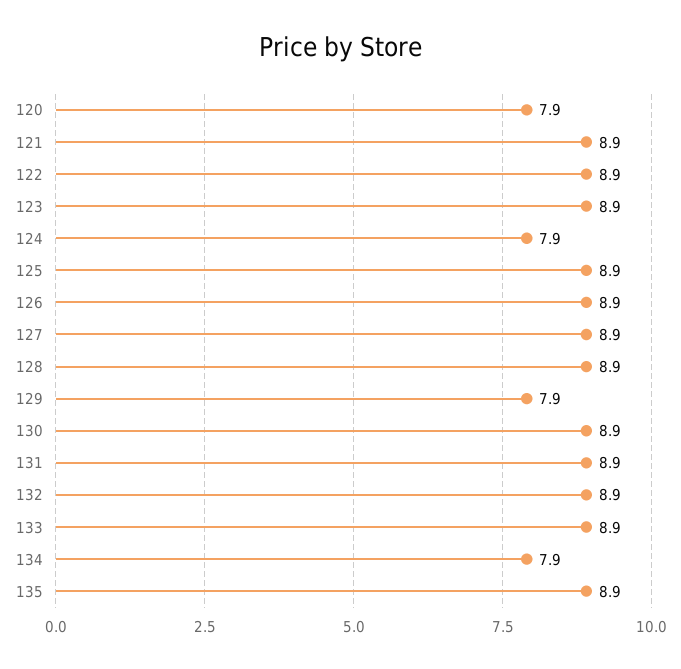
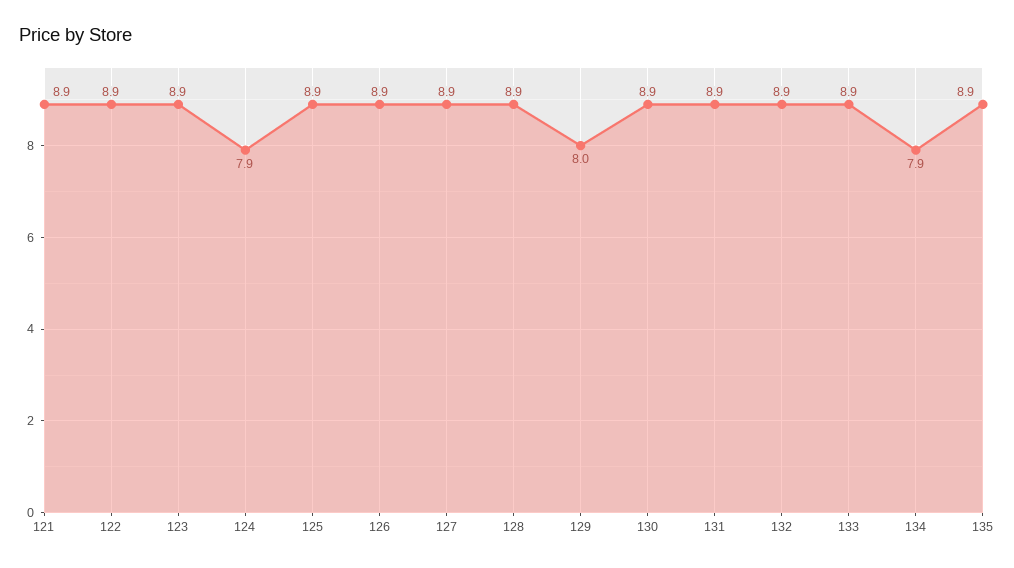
  {
-   "120": 7.9,
    "121": 8.9,
    "122": 8.9,
    "123": 8.9,
    "124": 7.9,
    "125": 8.9,
    "126": 8.9,
    "127": 8.9,
    "128": 8.9,
-   "129": 7.9,
+   "129": 8,
    "130": 8.9,
    "131": 8.9,
    "132": 8.9,
    "133": 8.9,
    "134": 7.9,
    "135": 8.9
  }

